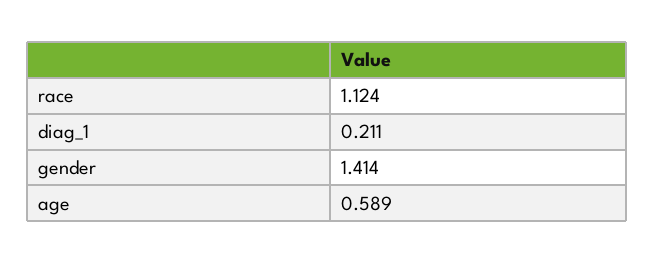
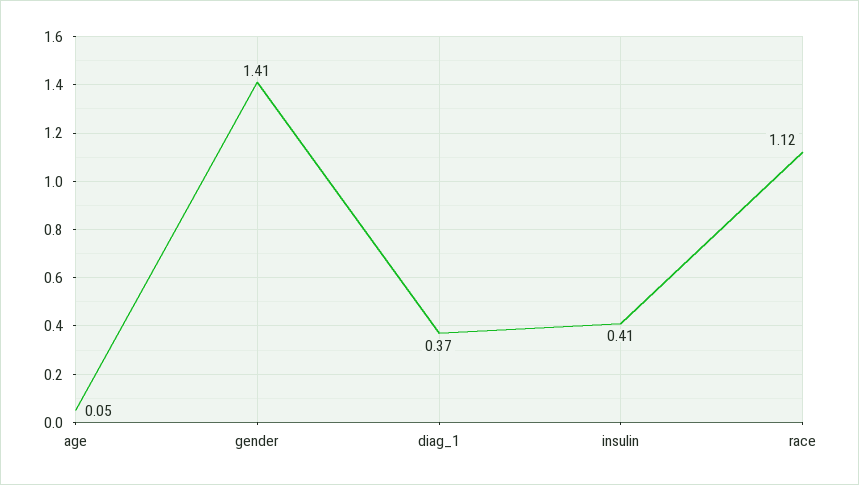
  {
    "race": 1.124,
-   "diag_1": 0.211,
+   "diag_1": 0.37,
    "gender": 1.414,
-   "age": 0.589
+   "age": 0.05,
+   "insulin": 0.41
  }

